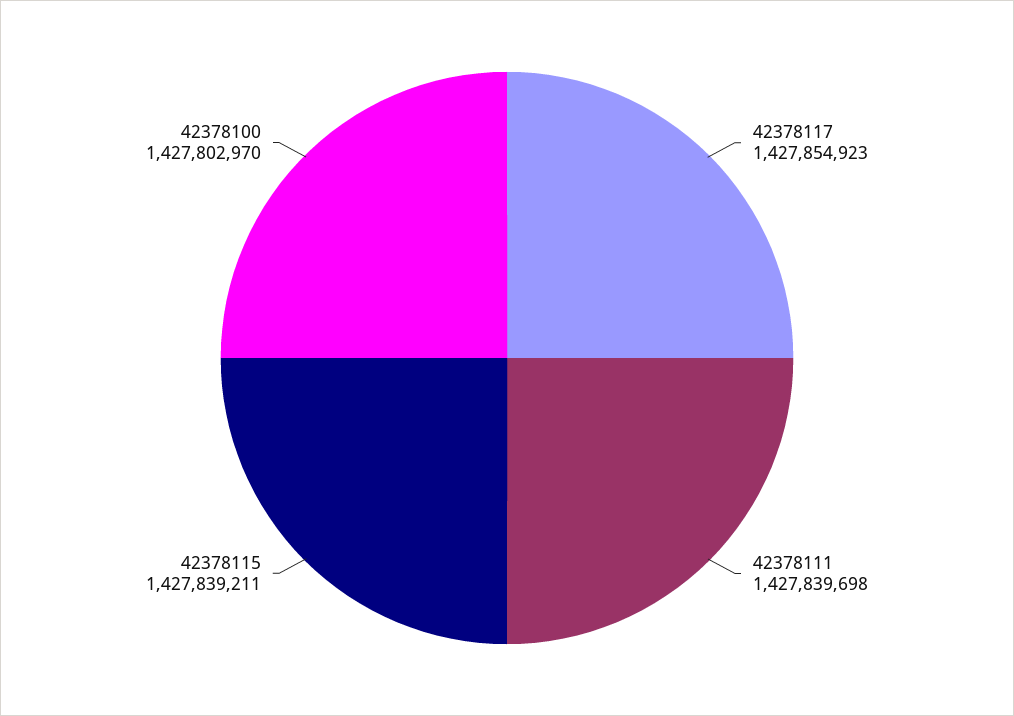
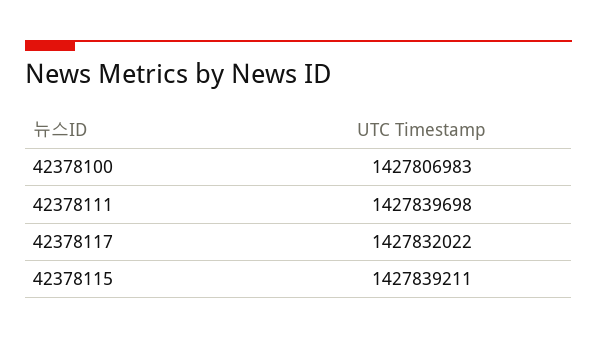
  {
-   "42378117": 1427854923,
+   "42378117": 1427832022,
    "42378111": 1427839698,
    "42378115": 1427839211,
-   "42378100": 1427802970
+   "42378100": 1427806983
  }

